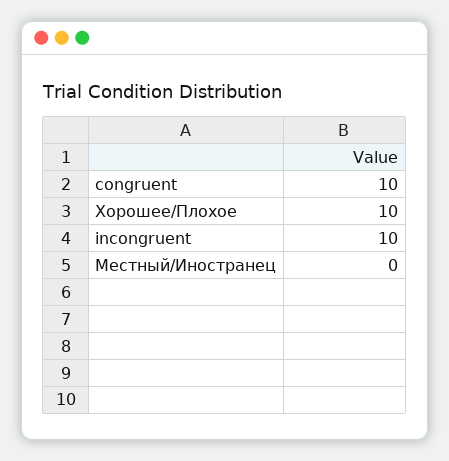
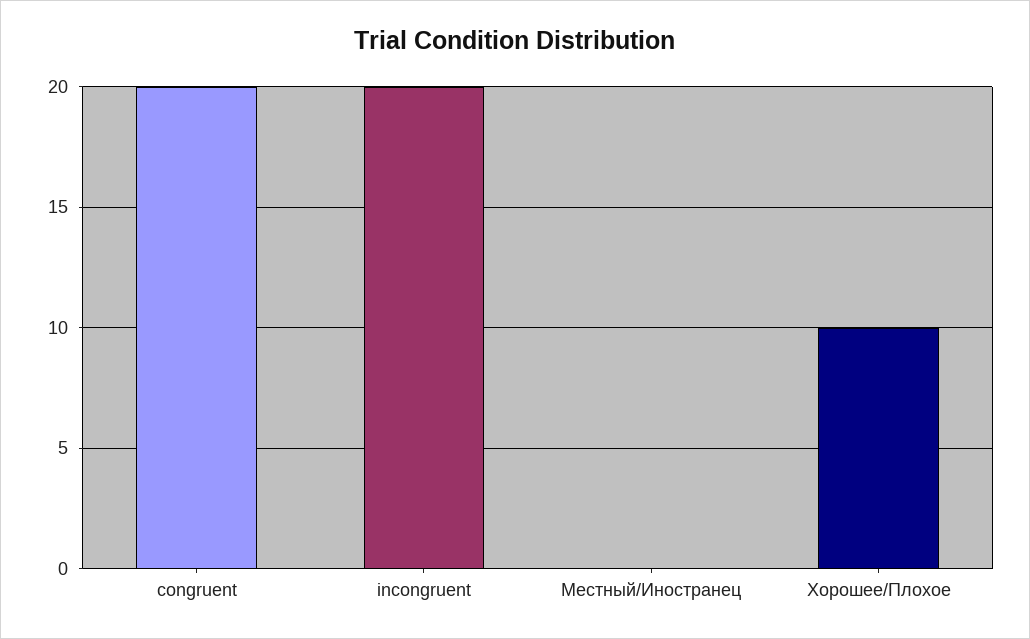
  {
-   "congruent": 10,
+   "congruent": 20,
    "Хорошее/Плохое": 10,
-   "incongruent": 10,
+   "incongruent": 20,
    "Местный/Иностранец": 0
  }

